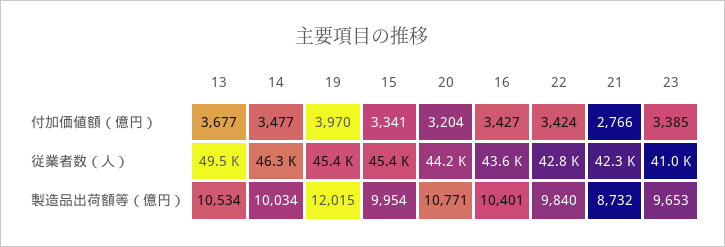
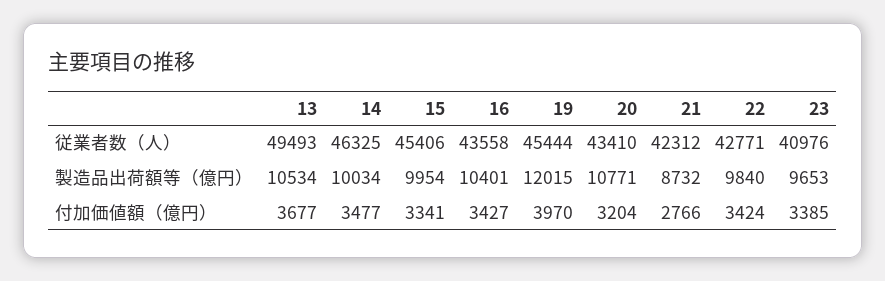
  {
    "13": {
      "付加価値額（億円）": 3677,
      "従業者数（人）": 49493,
      "製造品出荷額等（億円）": 10534
    },
    "14": {
      "付加価値額（億円）": 3477,
      "従業者数（人）": 46325,
      "製造品出荷額等（億円）": 10034
    },
    "19": {
      "付加価値額（億円）": 3970,
      "従業者数（人）": 45444,
      "製造品出荷額等（億円）": 12015
    },
    "15": {
      "付加価値額（億円）": 3341,
      "従業者数（人）": 45406,
      "製造品出荷額等（億円）": 9954
    },
    "20": {
      "付加価値額（億円）": 3204,
-     "従業者数（人）": 44200,
+     "従業者数（人）": 43410,
      "製造品出荷額等（億円）": 10771
    },
    "16": {
      "付加価値額（億円）": 3427,
      "従業者数（人）": 43558,
      "製造品出荷額等（億円）": 10401
    },
    "22": {
      "付加価値額（億円）": 3424,
      "従業者数（人）": 42771,
      "製造品出荷額等（億円）": 9840
    },
    "21": {
      "付加価値額（億円）": 2766,
      "従業者数（人）": 42312,
      "製造品出荷額等（億円）": 8732
    },
    "23": {
      "付加価値額（億円）": 3385,
      "従業者数（人）": 40976,
      "製造品出荷額等（億円）": 9653
    }
  }

